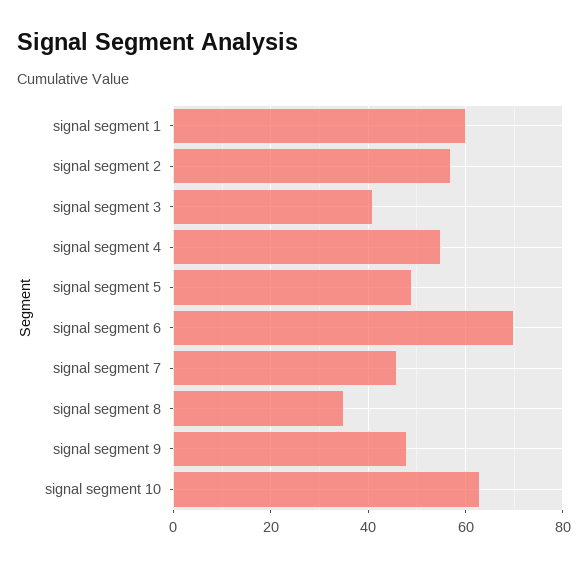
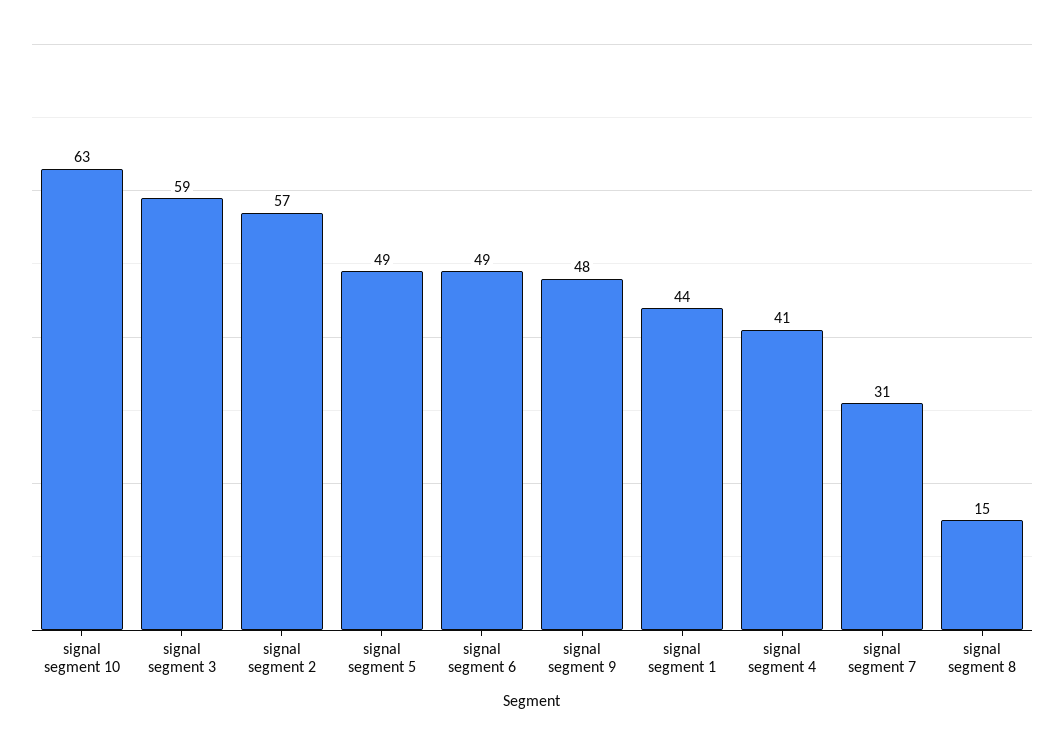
  {
-   "signal segment 1": 60,
+   "signal segment 1": 44,
    "signal segment 2": 57,
-   "signal segment 3": 40,
+   "signal segment 3": 59,
-   "signal segment 4": 55,
+   "signal segment 4": 41,
    "signal segment 5": 49,
-   "signal segment 6": 70,
+   "signal segment 6": 49,
-   "signal segment 7": 45,
+   "signal segment 7": 31,
-   "signal segment 8": 35,
+   "signal segment 8": 15,
    "signal segment 9": 48,
    "signal segment 10": 63
  }

